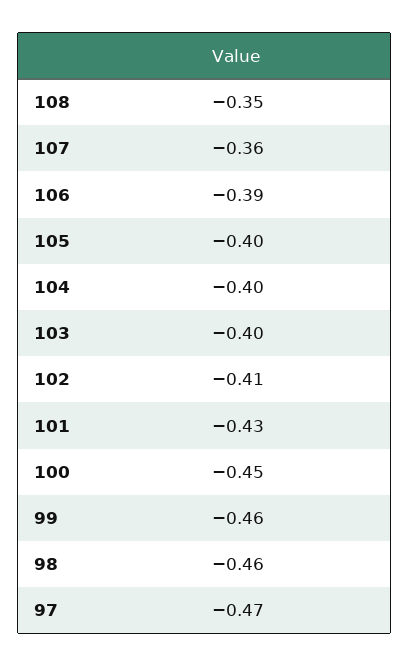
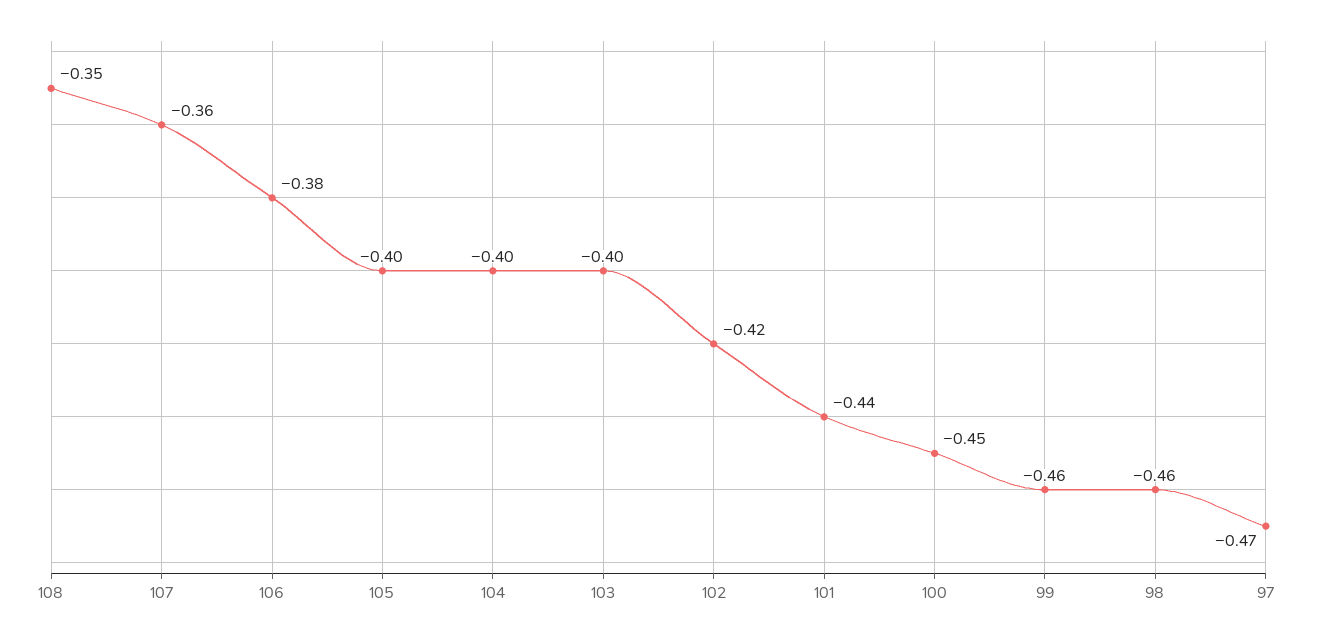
  {
    "108": -0.35,
    "107": -0.36,
-   "106": -0.39,
+   "106": -0.38,
    "105": -0.4,
    "104": -0.4,
    "103": -0.4,
-   "102": -0.41,
+   "102": -0.42,
-   "101": -0.43,
+   "101": -0.44,
    "100": -0.45,
    "99": -0.46,
    "98": -0.46,
    "97": -0.47
  }

